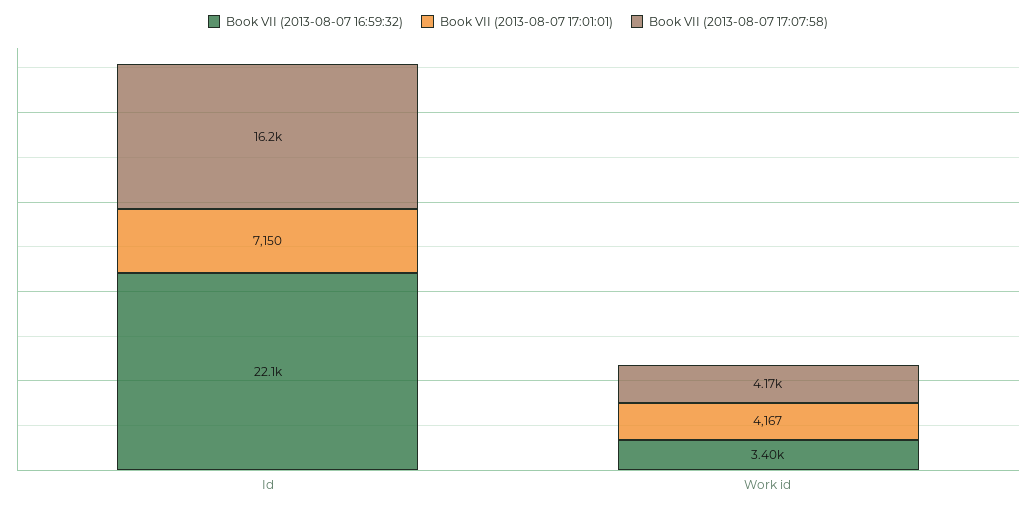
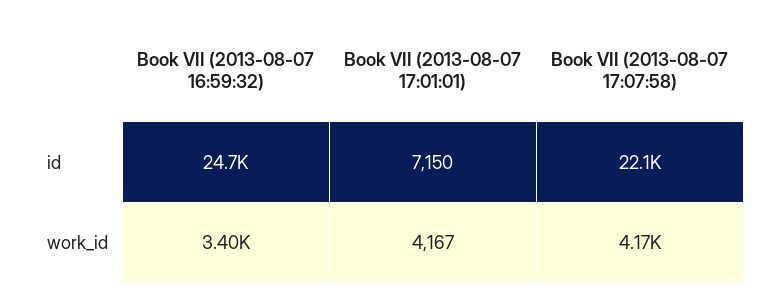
  {
    "Book VII (2013-08-07 16:59:32)": {
-     "Id": 22100,
+     "Id": 24700,
      "Work id": 3400
    },
    "Book VII (2013-08-07 17:01:01)": {
      "Id": 7150,
      "Work id": 4167
    },
    "Book VII (2013-08-07 17:07:58)": {
-     "Id": 16200,
+     "Id": 22100,
      "Work id": 4170
    }
  }

